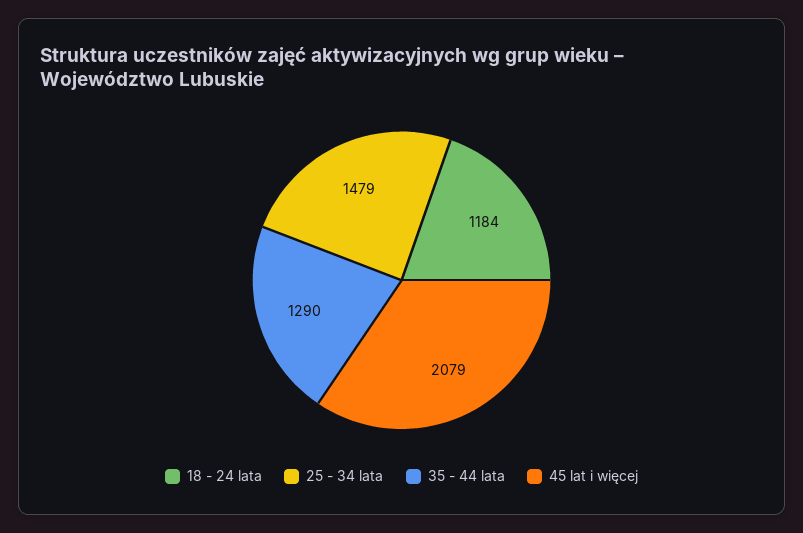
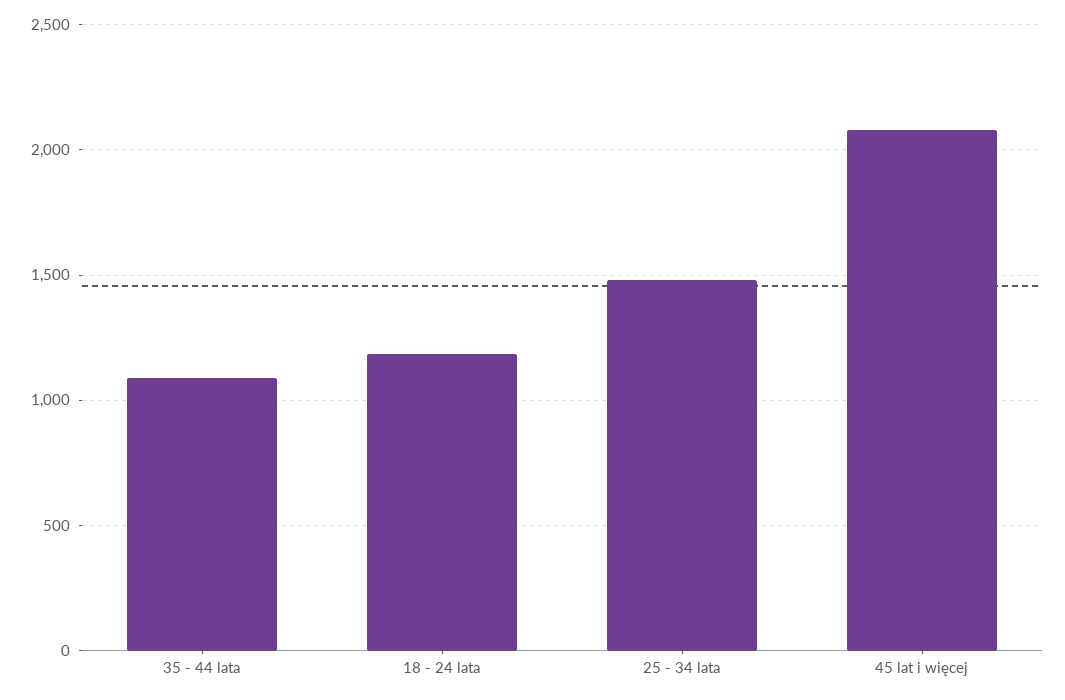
  {
    "18 - 24 lata": 1184,
    "25 - 34 lata": 1479,
-   "35 - 44 lata": 1290,
+   "35 - 44 lata": 1100,
    "45 lat i więcej": 2079
  }

